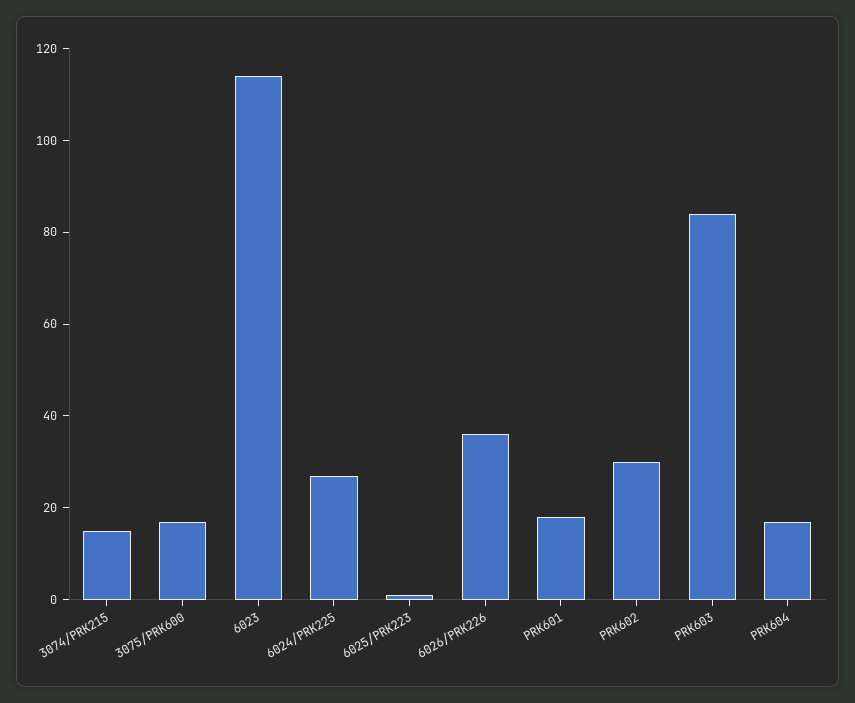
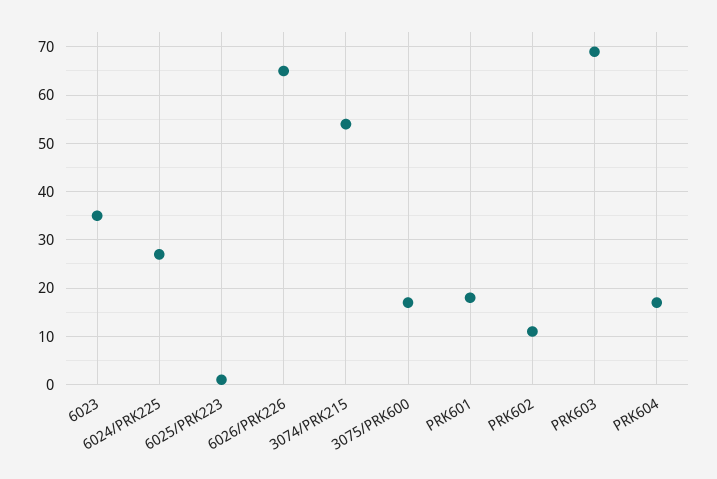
  {
-   "3074/PRK215": 15,
+   "3074/PRK215": 55,
    "3075/PRK600": 15,
-   "6023": 115,
+   "6023": 35,
    "6024/PRK225": 25,
    "6025/PRK223": 0,
-   "6026/PRK226": 35,
+   "6026/PRK226": 65,
    "PRK601": 20,
-   "PRK602": 30,
+   "PRK602": 10,
-   "PRK603": 85,
+   "PRK603": 70,
    "PRK604": 15
  }

